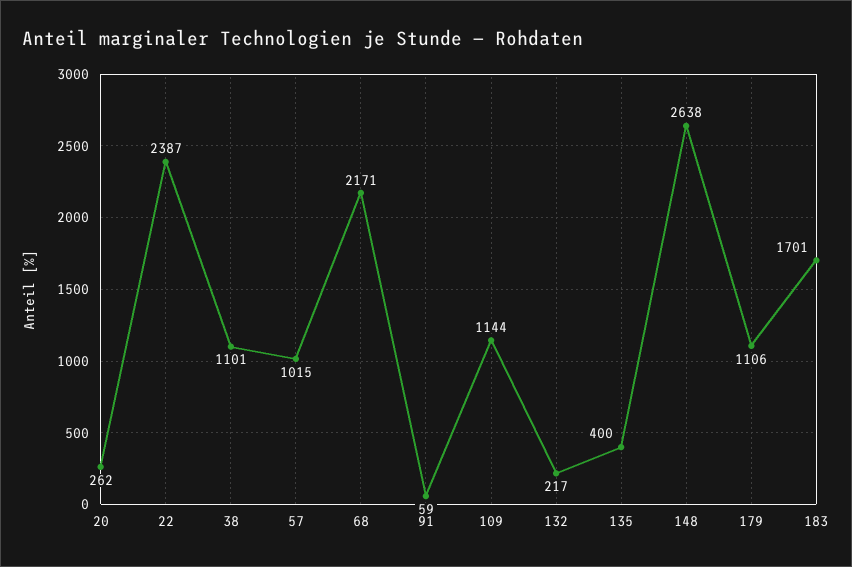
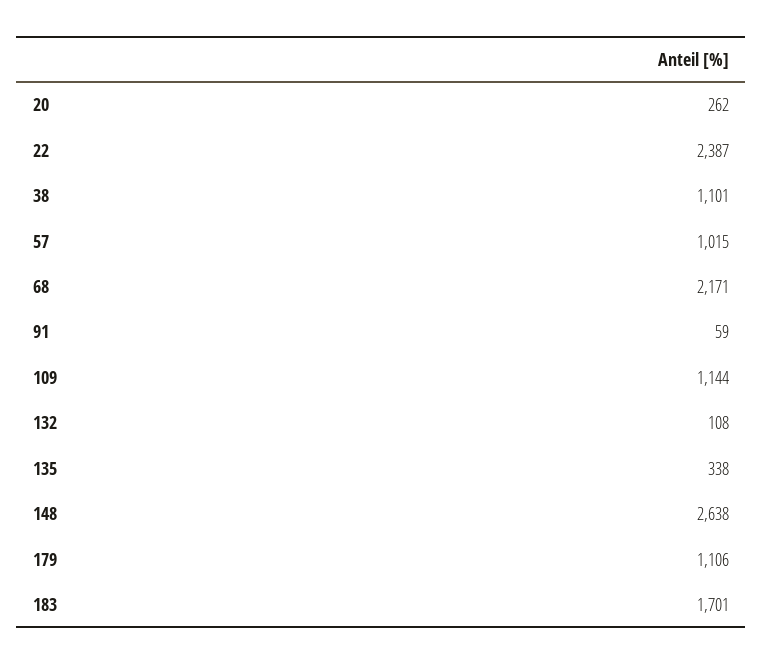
  {
    "20": 262,
    "22": 2387,
    "38": 1101,
    "57": 1015,
    "68": 2171,
    "91": 59,
    "109": 1144,
-   "132": 217,
+   "132": 108,
-   "135": 400,
+   "135": 338,
    "148": 2638,
    "179": 1106,
    "183": 1701
  }

